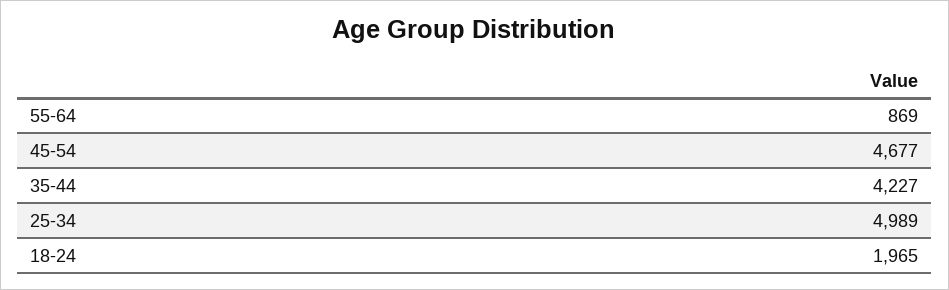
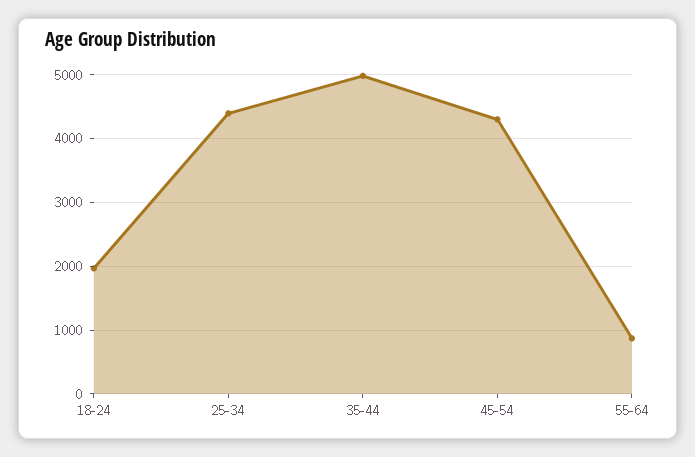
  {
    "55-64": 869,
-   "45-54": 4677,
+   "45-54": 4300,
-   "35-44": 4227,
+   "35-44": 5000,
-   "25-34": 4989,
+   "25-34": 4400,
    "18-24": 1965
  }

